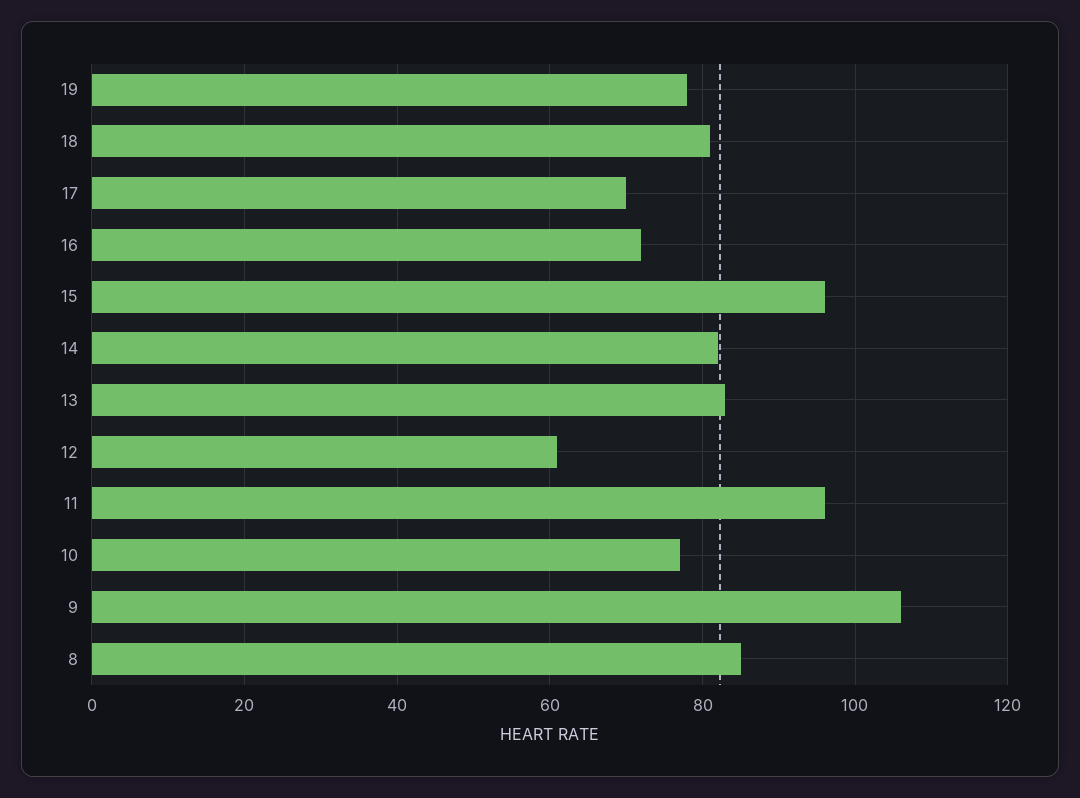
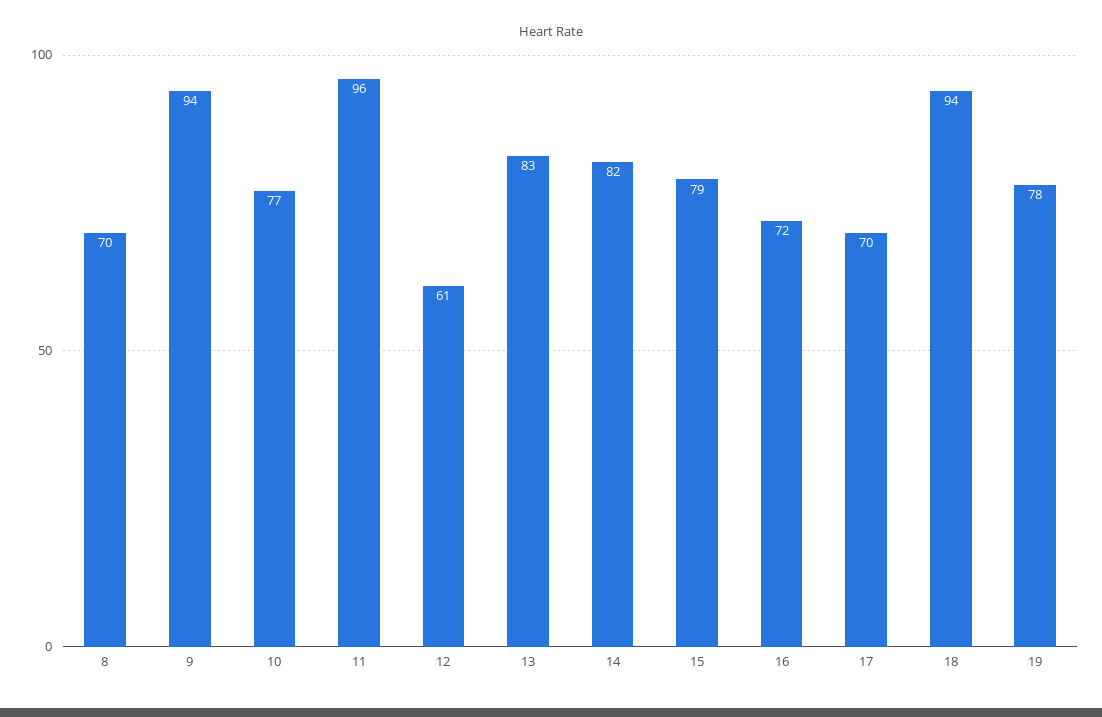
  {
    "19": 78,
-   "18": 80,
+   "18": 94,
    "17": 70,
    "16": 72,
-   "15": 95,
+   "15": 79,
    "14": 82,
    "13": 83,
    "12": 61,
    "11": 96,
    "10": 77,
-   "9": 105,
+   "9": 94,
-   "8": 85
+   "8": 70
  }

